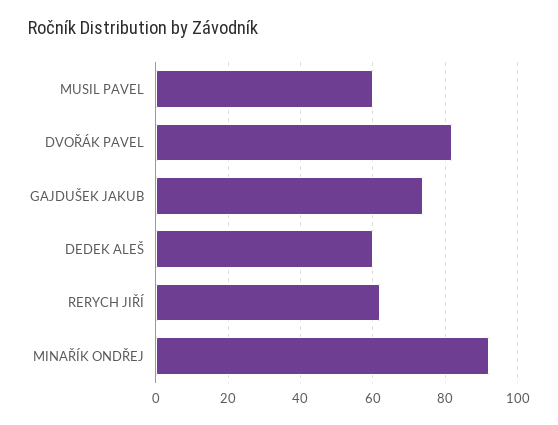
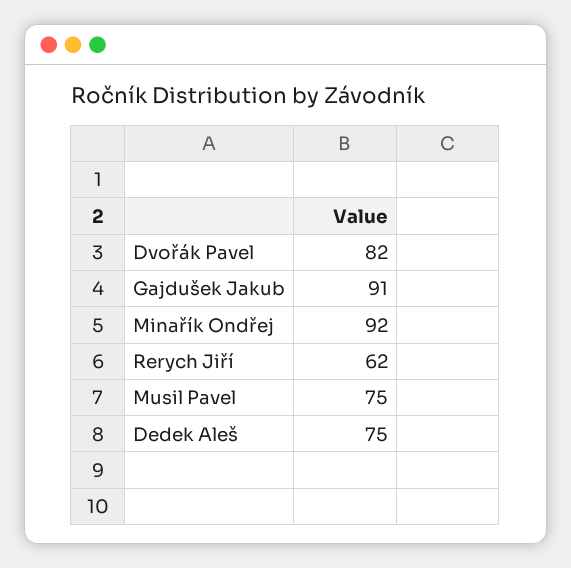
  {
-   "MUSIL PAVEL": 60,
+   "MUSIL PAVEL": 75,
    "DVOŘÁK PAVEL": 82,
-   "GAJDUŠEK JAKUB": 75,
+   "GAJDUŠEK JAKUB": 91,
-   "DEDEK ALEŠ": 60,
+   "DEDEK ALEŠ": 75,
    "RERYCH JIŘÍ": 62,
    "MINAŘÍK ONDŘEJ": 92
  }

